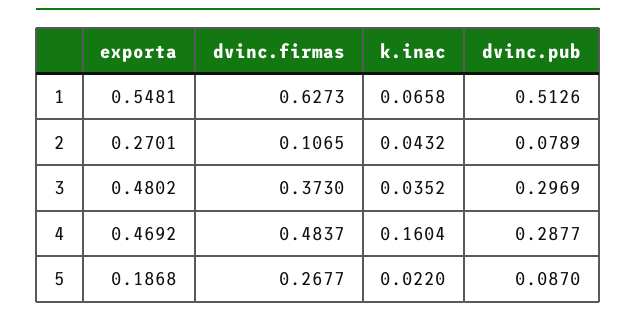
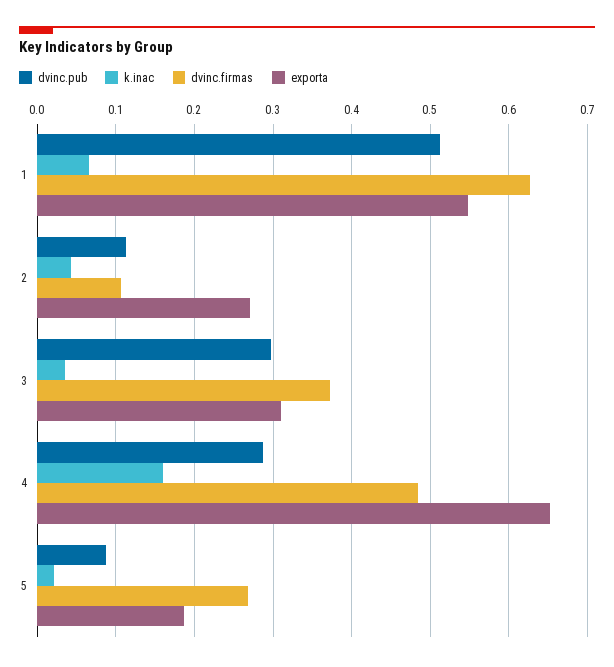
  {
    "exporta": {
      "1": 0.5481,
      "2": 0.2701,
-     "3": 0.4802,
+     "3": 0.31,
-     "4": 0.4692,
+     "4": 0.65,
      "5": 0.1868
    },
    "dvinc.firmas": {
      "1": 0.6273,
      "2": 0.1065,
      "3": 0.373,
      "4": 0.4837,
      "5": 0.2677
    },
    "k.inac": {
      "1": 0.0658,
      "2": 0.0432,
      "3": 0.0352,
      "4": 0.1604,
      "5": 0.022
    },
    "dvinc.pub": {
      "1": 0.5126,
-     "2": 0.0789,
+     "2": 0.11,
      "3": 0.2969,
      "4": 0.2877,
      "5": 0.087
    }
  }

